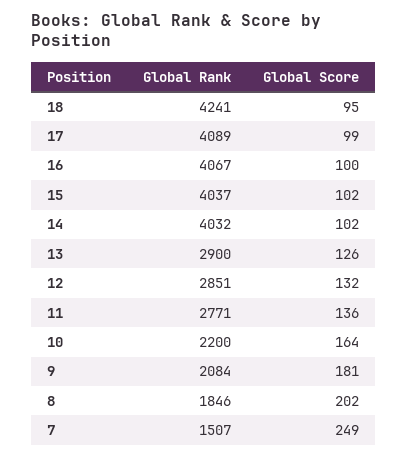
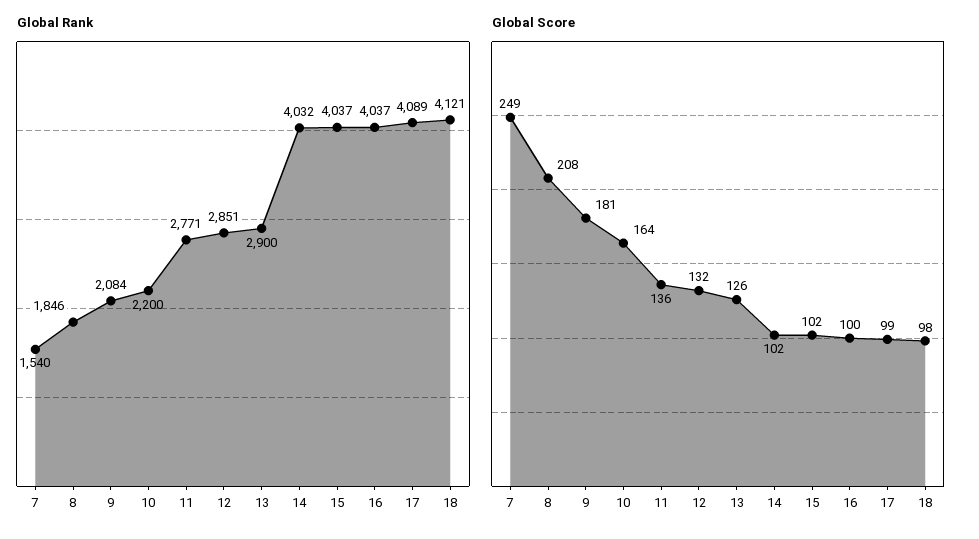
  {
    "Global Rank": {
-     "18": 4241,
+     "18": 4121,
      "17": 4089,
-     "16": 4067,
+     "16": 4037,
      "15": 4037,
      "14": 4032,
      "13": 2900,
      "12": 2851,
      "11": 2771,
      "10": 2200,
      "9": 2084,
      "8": 1846,
-     "7": 1507
+     "7": 1540
    },
    "Global Score": {
-     "18": 95,
+     "18": 98,
      "17": 99,
      "16": 100,
      "15": 102,
      "14": 102,
      "13": 126,
      "12": 132,
      "11": 136,
      "10": 164,
      "9": 181,
-     "8": 202,
+     "8": 208,
      "7": 249
    }
  }

